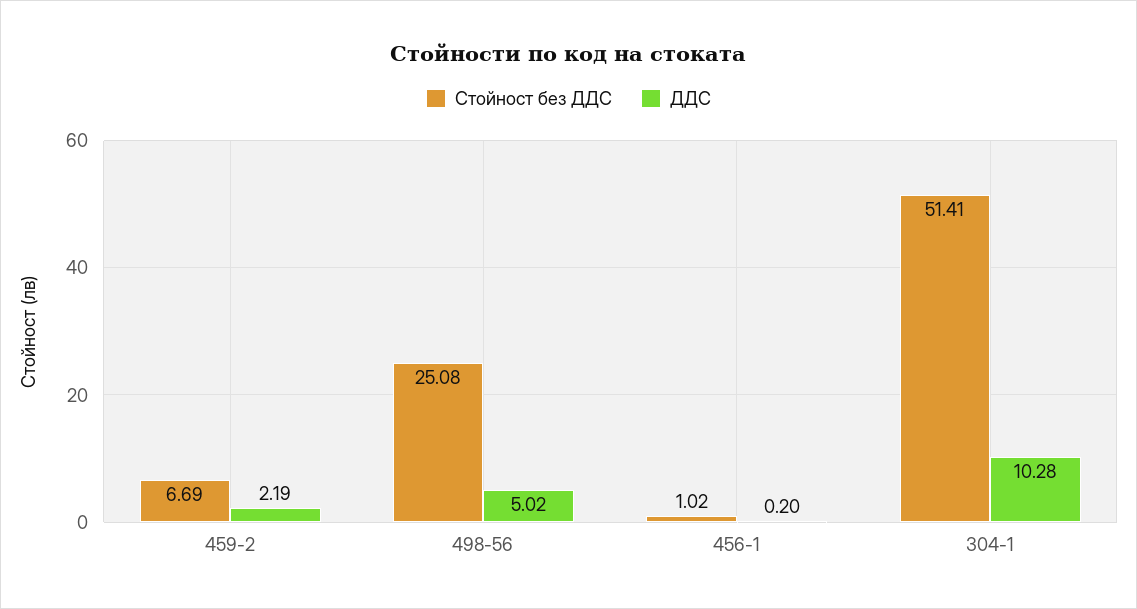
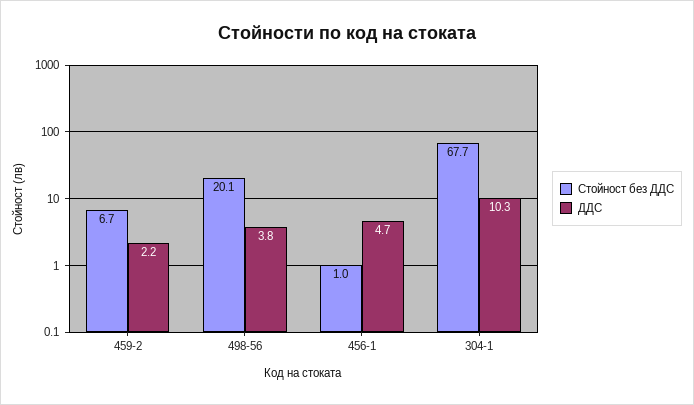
  {
    "Стойност без ДДС": {
      "459-2": 6.69,
-     "498-56": 25.08,
+     "498-56": 20.1,
      "456-1": 1.02,
-     "304-1": 51.41
+     "304-1": 67.7
    },
    "ДДС": {
      "459-2": 2.19,
-     "498-56": 5.02,
+     "498-56": 3.8,
-     "456-1": 0.2,
+     "456-1": 4.7,
      "304-1": 10.28
    }
  }

